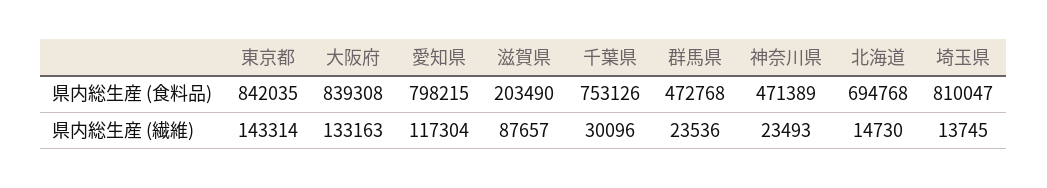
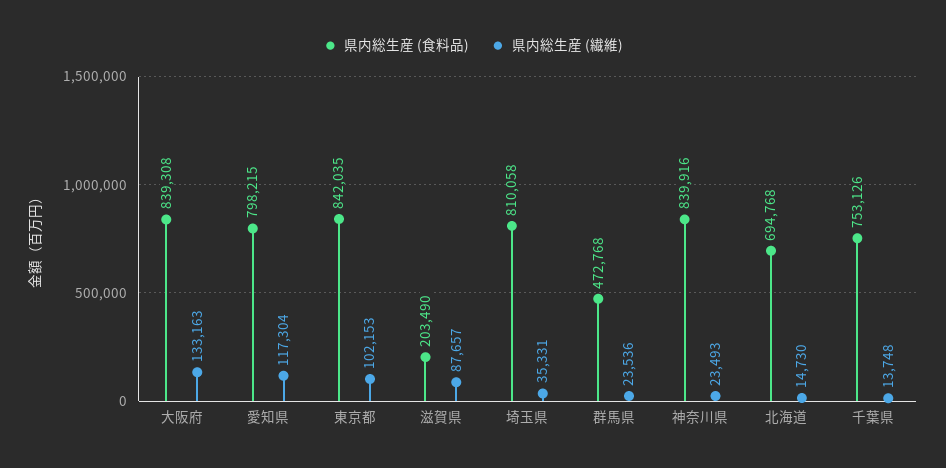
  {
    "県内総生産 (食料品)": {
      "東京都": 842035,
      "大阪府": 839308,
      "愛知県": 798215,
      "滋賀県": 203490,
      "千葉県": 753126,
      "群馬県": 472768,
-     "神奈川県": 471389,
+     "神奈川県": 839916,
      "北海道": 694768,
-     "埼玉県": 810047
+     "埼玉県": 810058
    },
    "県内総生産 (繊維)": {
-     "東京都": 143314,
+     "東京都": 102153,
      "大阪府": 133163,
      "愛知県": 117304,
      "滋賀県": 87657,
-     "千葉県": 30096,
+     "千葉県": 13748,
      "群馬県": 23536,
      "神奈川県": 23493,
      "北海道": 14730,
-     "埼玉県": 13745
+     "埼玉県": 35331
    }
  }

